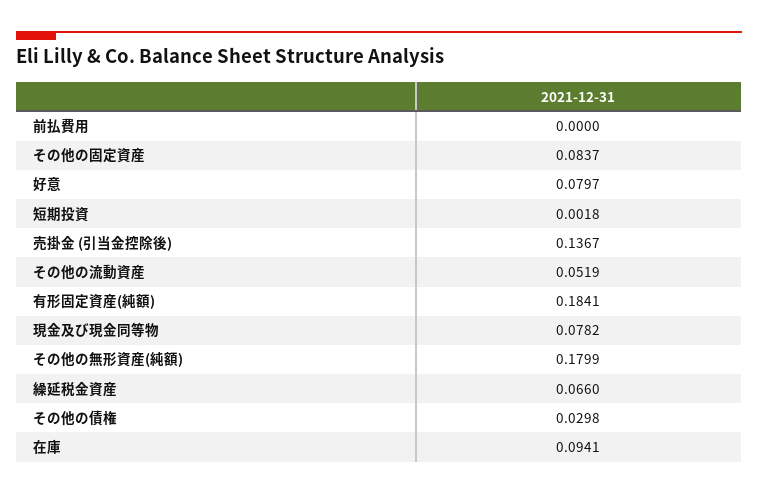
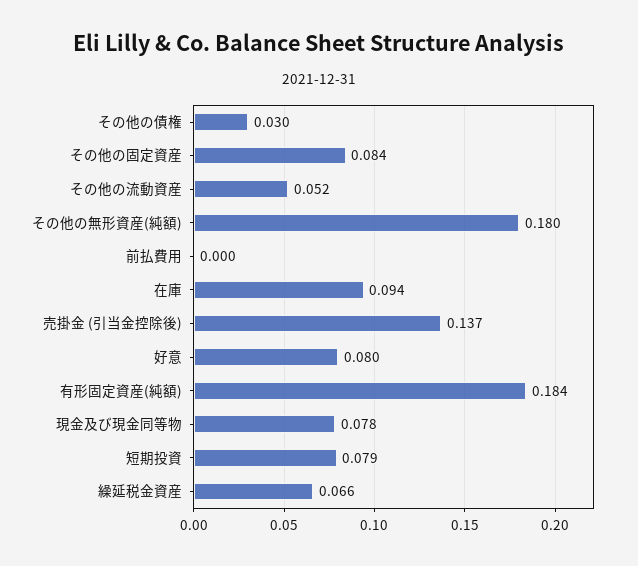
  {
    "前払費用": 0,
    "その他の固定資産": 0.0837,
    "好意": 0.0797,
-   "短期投資": 0.0018,
+   "短期投資": 0.079,
    "売掛金 (引当金控除後)": 0.1367,
    "その他の流動資産": 0.0519,
    "有形固定資産(純額)": 0.1841,
    "現金及び現金同等物": 0.0782,
    "その他の無形資産(純額)": 0.1799,
    "繰延税金資産": 0.066,
    "その他の債権": 0.0298,
    "在庫": 0.0941
  }

